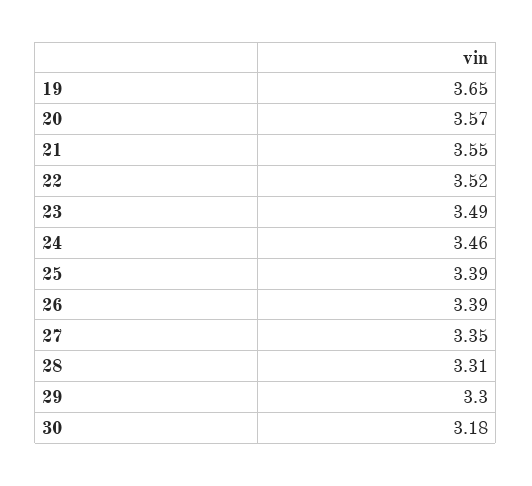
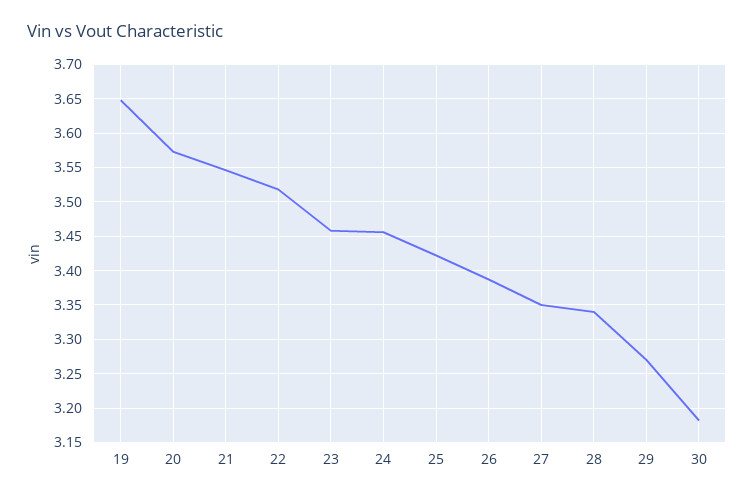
  {
    "19": 3.65,
    "20": 3.57,
    "21": 3.55,
    "22": 3.52,
-   "23": 3.49,
+   "23": 3.46,
    "24": 3.46,
-   "25": 3.39,
+   "25": 3.42,
    "26": 3.39,
    "27": 3.35,
-   "28": 3.31,
+   "28": 3.34,
-   "29": 3.3,
+   "29": 3.27,
    "30": 3.18
  }

